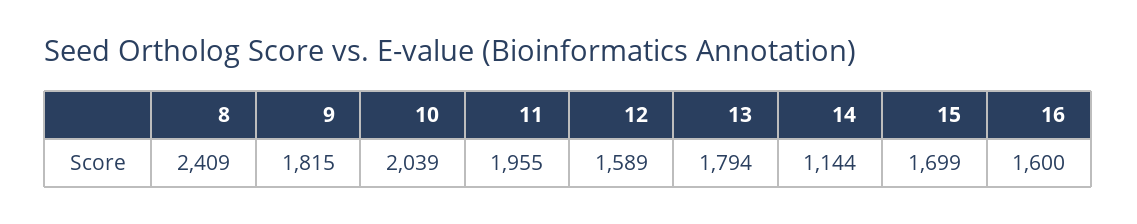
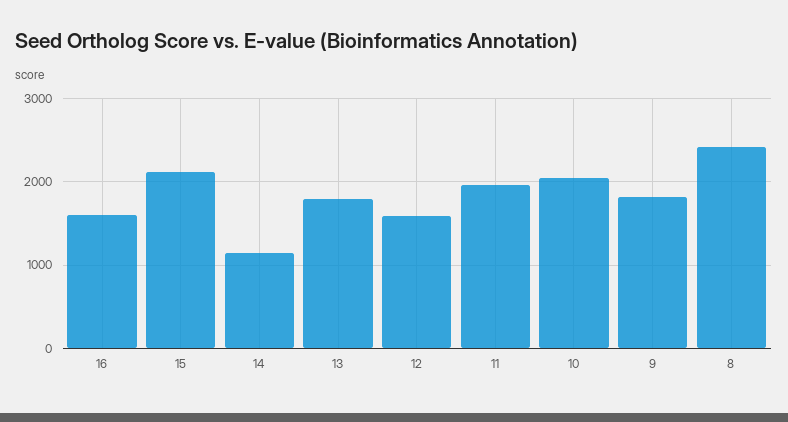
  {
    "8": 2409,
    "9": 1815,
    "10": 2039,
    "11": 1955,
    "12": 1589,
    "13": 1794,
    "14": 1144,
-   "15": 1699,
+   "15": 2100,
    "16": 1600
  }

